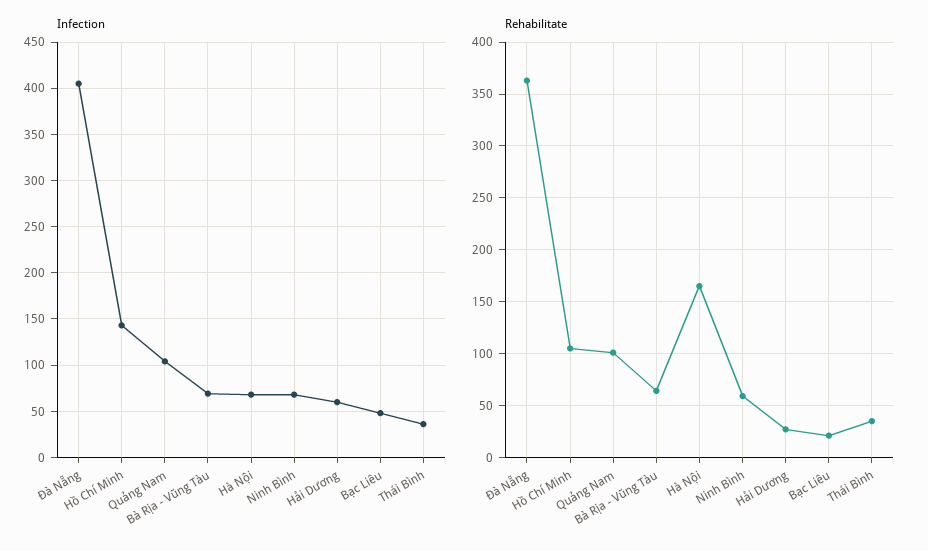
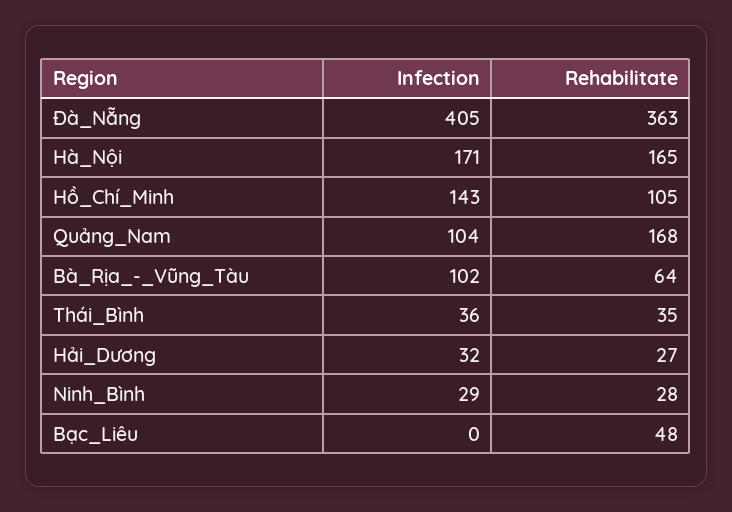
  {
    "Infection": {
      "Đà Nẵng": 405,
      "Hồ Chí Minh": 143,
      "Quảng Nam": 104,
-     "Bà Rịa - Vũng Tàu": 70,
+     "Bà Rịa - Vũng Tàu": 102,
-     "Hà Nội": 70,
+     "Hà Nội": 171,
-     "Ninh Bình": 70,
+     "Ninh Bình": 29,
-     "Hải Dương": 60,
+     "Hải Dương": 32,
-     "Bạc Liêu": 50,
+     "Bạc Liêu": 0,
      "Thái Bình": 36
    },
    "Rehabilitate": {
      "Đà Nẵng": 363,
      "Hồ Chí Minh": 105,
-     "Quảng Nam": 100,
+     "Quảng Nam": 168,
      "Bà Rịa - Vũng Tàu": 64,
      "Hà Nội": 165,
-     "Ninh Bình": 60,
+     "Ninh Bình": 28,
      "Hải Dương": 27,
-     "Bạc Liêu": 20,
+     "Bạc Liêu": 48,
      "Thái Bình": 35
    }
  }

